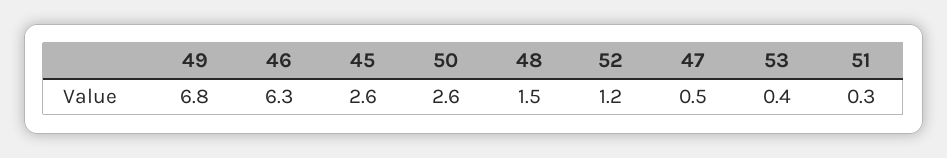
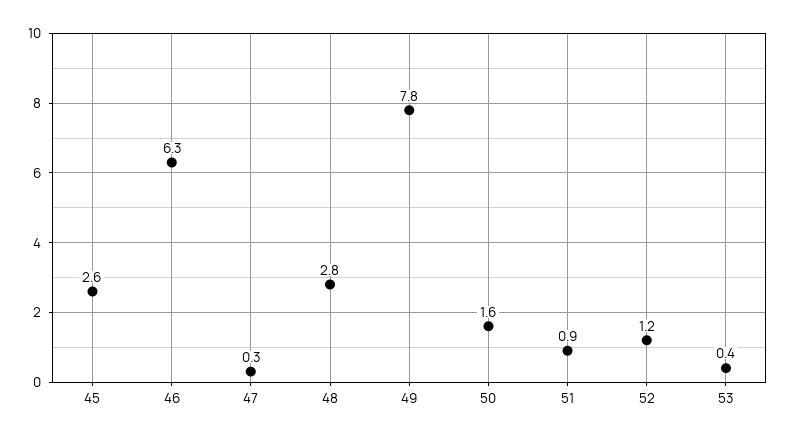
  {
-   "49": 6.8,
+   "49": 7.8,
    "46": 6.3,
    "45": 2.6,
-   "50": 2.6,
+   "50": 1.6,
-   "48": 1.5,
+   "48": 2.8,
    "52": 1.2,
-   "47": 0.5,
+   "47": 0.3,
    "53": 0.4,
-   "51": 0.3
+   "51": 0.9
  }

